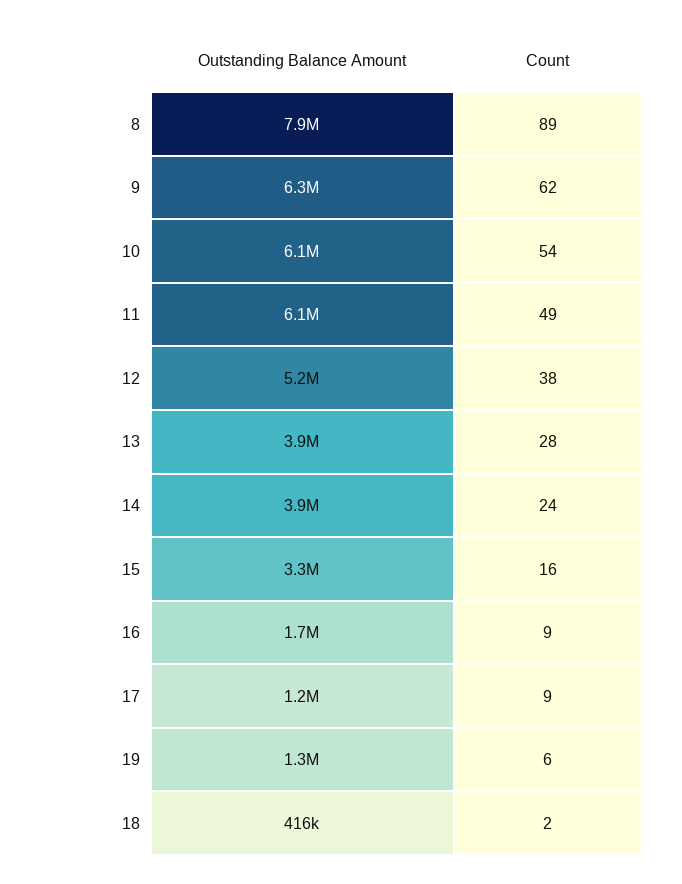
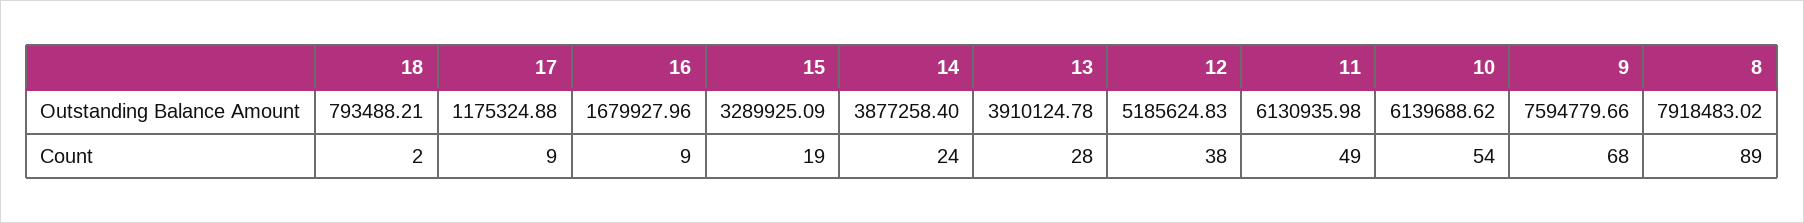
  {
    "Outstanding Balance Amount": {
      "8": 7918483.02,
-     "9": 6300000,
+     "9": 7594779.66,
      "10": 6139688.62,
      "11": 6130935.98,
      "12": 5185624.83,
      "13": 3910124.78,
      "14": 3877258.4,
      "15": 3289925.09,
      "16": 1679927.96,
      "17": 1175324.88,
-     "19": 1300000,
-     "18": 416000
+     "18": 793488.21
    },
    "Count": {
      "8": 89,
-     "9": 62,
+     "9": 68,
      "10": 54,
      "11": 49,
      "12": 38,
      "13": 28,
      "14": 24,
-     "15": 16,
+     "15": 19,
      "16": 9,
      "17": 9,
-     "19": 6,
      "18": 2
    }
  }

